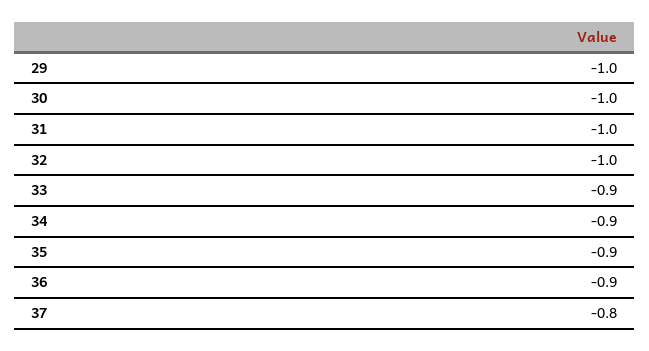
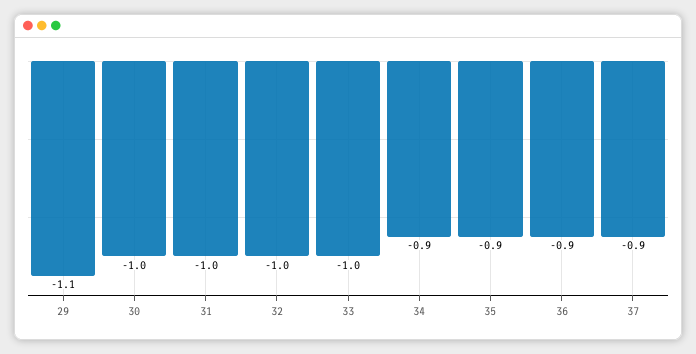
  {
-   "29": -1,
+   "29": -1.1,
    "30": -1,
    "31": -1,
    "32": -1,
-   "33": -0.9,
+   "33": -1,
    "34": -0.9,
    "35": -0.9,
    "36": -0.9,
-   "37": -0.8
+   "37": -0.9
  }

